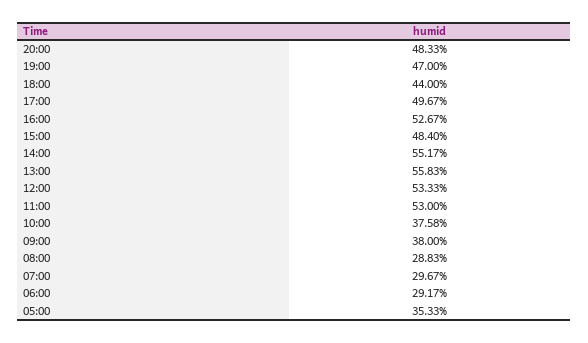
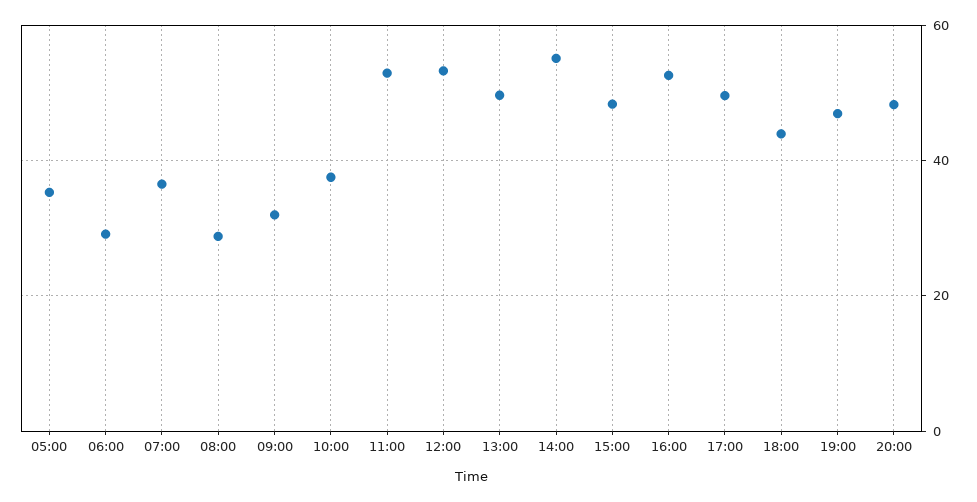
  {
    "20:00": 48.33,
    "19:00": 47,
    "18:00": 44,
    "17:00": 49.67,
    "16:00": 52.67,
    "15:00": 48.4,
    "14:00": 55.17,
-   "13:00": 55.83,
+   "13:00": 50,
    "12:00": 53.33,
    "11:00": 53,
    "10:00": 37.58,
-   "09:00": 38,
+   "09:00": 32,
    "08:00": 28.83,
-   "07:00": 29.67,
+   "07:00": 36,
    "06:00": 29.17,
    "05:00": 35.33
  }

